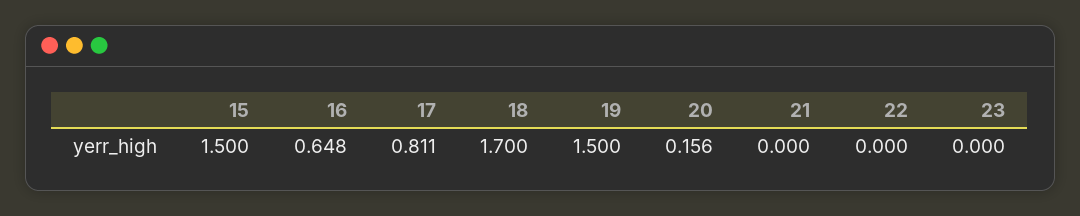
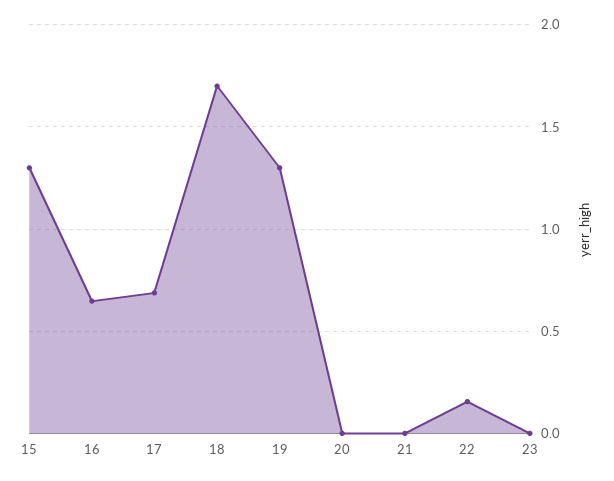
  {
-   "15": 1.5,
+   "15": 1.3,
    "16": 0.648,
-   "17": 0.811,
+   "17": 0.7,
    "18": 1.7,
-   "19": 1.5,
+   "19": 1.3,
-   "20": 0.156,
+   "20": 0,
    "21": 0,
-   "22": 0,
+   "22": 0.15,
    "23": 0
  }

